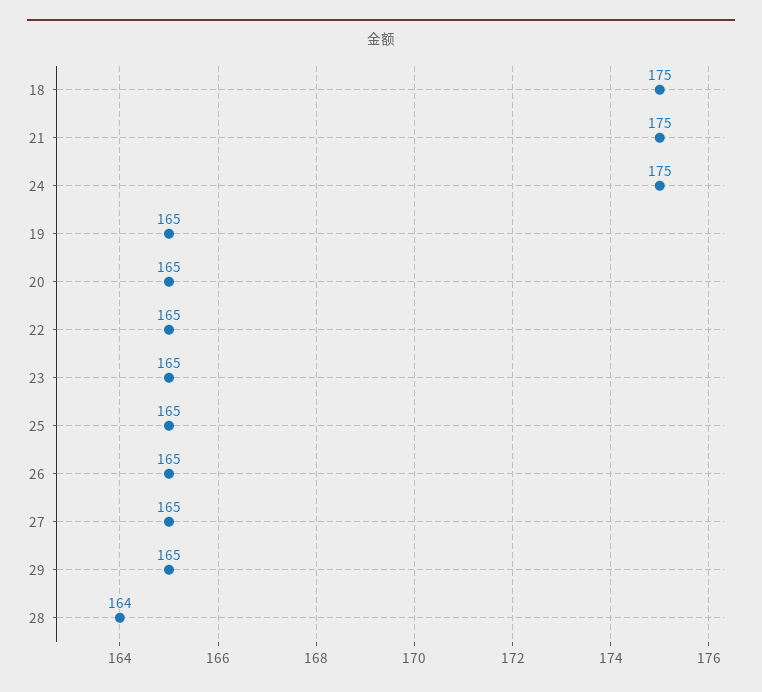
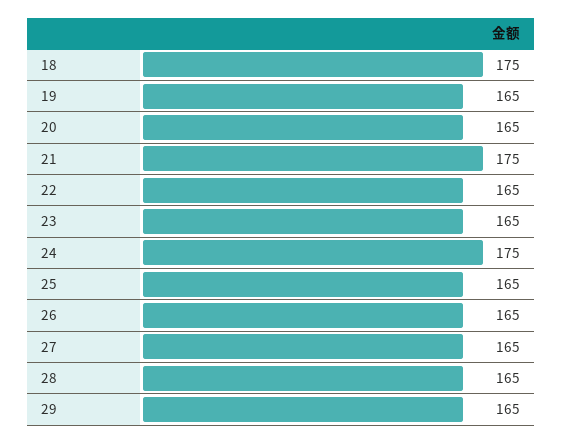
  {
    "18": 175,
    "21": 175,
    "24": 175,
    "19": 165,
    "20": 165,
    "22": 165,
    "23": 165,
    "25": 165,
    "26": 165,
    "27": 165,
    "29": 165,
-   "28": 164
+   "28": 165
  }

